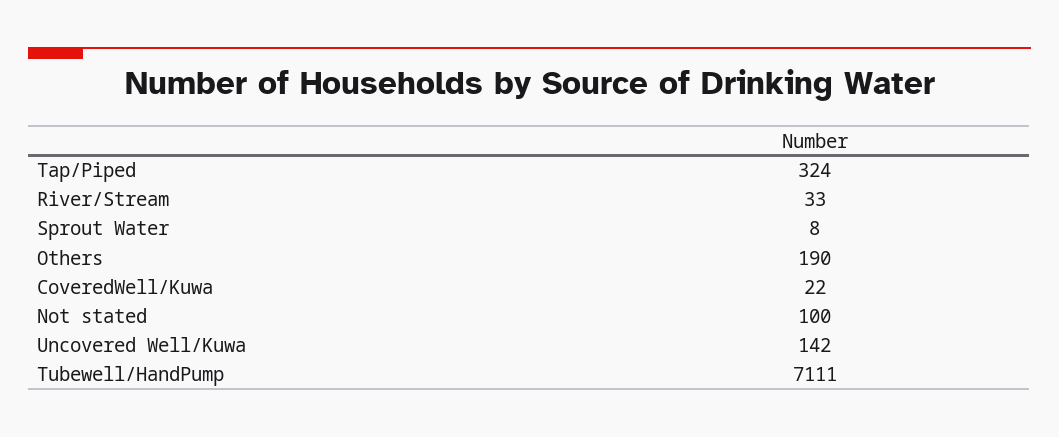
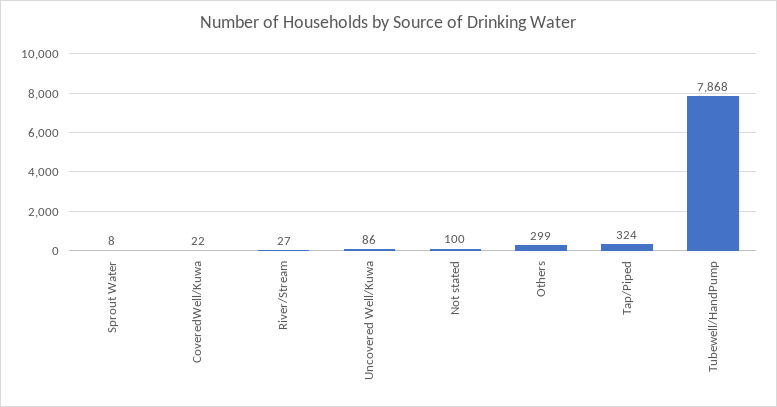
  {
    "Tap/Piped": 324,
-   "River/Stream": 33,
+   "River/Stream": 27,
    "Sprout Water": 8,
-   "Others": 190,
+   "Others": 299,
    "CoveredWell/Kuwa": 22,
    "Not stated": 100,
-   "Uncovered Well/Kuwa": 142,
+   "Uncovered Well/Kuwa": 86,
-   "Tubewell/HandPump": 7111
+   "Tubewell/HandPump": 7868
  }

